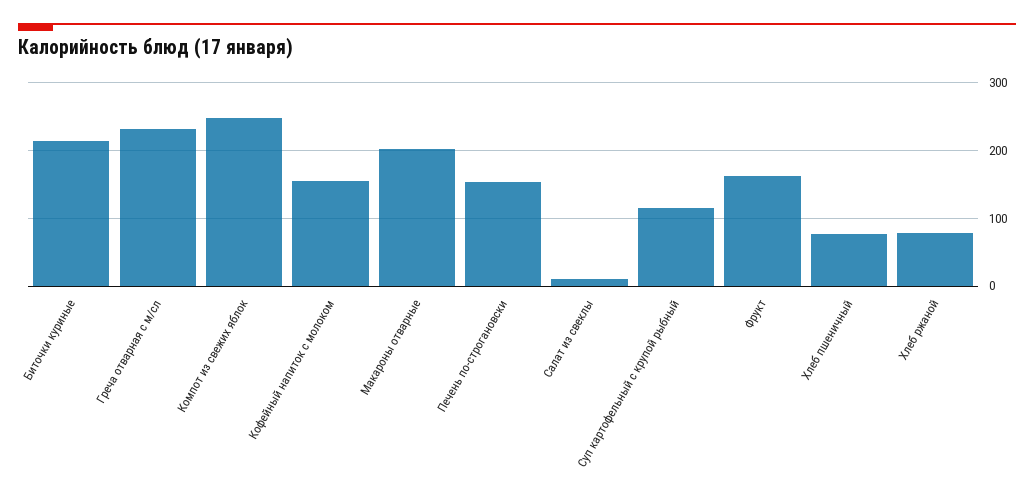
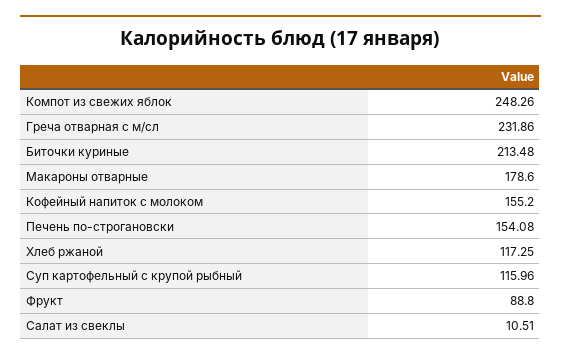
  {
    "Биточки куриные": 213.48,
    "Греча отварная с м/сл": 231.86,
    "Компот из свежих яблок": 248.26,
    "Кофейный напиток с молоком": 155.2,
-   "Макароны отварные": 200,
+   "Макароны отварные": 178.6,
    "Печень по-строгановски": 154.08,
    "Салат из свеклы": 10.51,
    "Суп картофельный с крупой рыбный": 115.96,
-   "Фрукт": 160,
+   "Фрукт": 88.8,
-   "Хлеб пшеничный": 80,
-   "Хлеб ржаной": 80
+   "Хлеб ржаной": 117.25
  }

